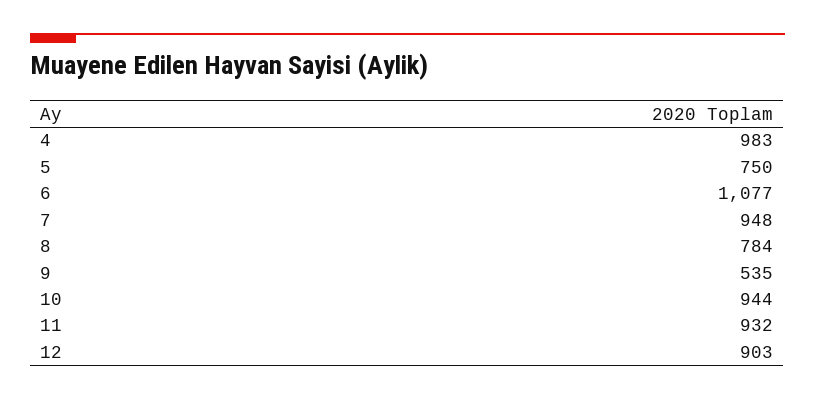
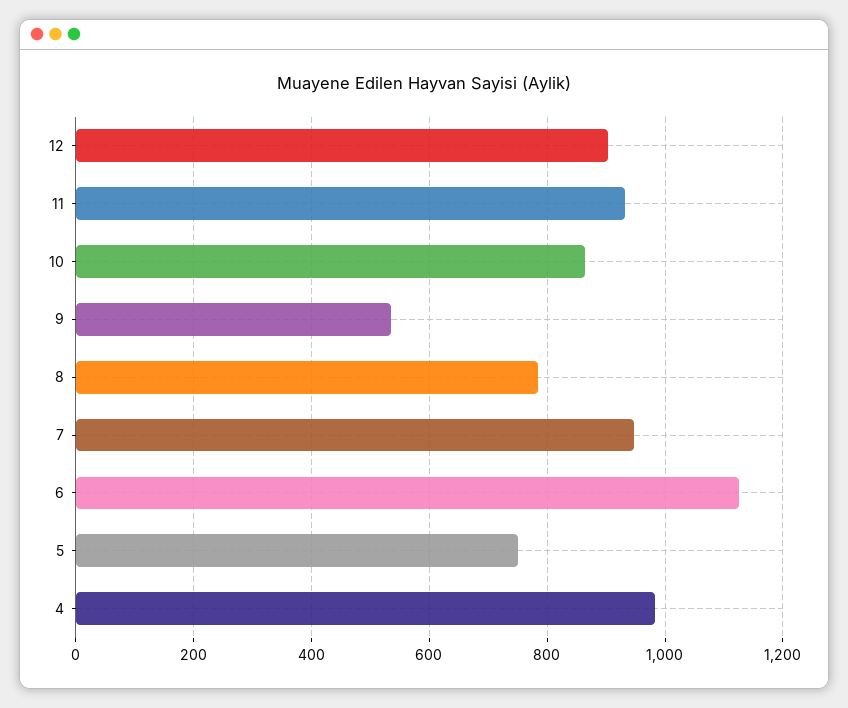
  {
    "4": 983,
    "5": 750,
-   "6": 1077,
+   "6": 1120,
    "7": 948,
    "8": 784,
    "9": 535,
-   "10": 944,
+   "10": 860,
    "11": 932,
    "12": 903
  }

